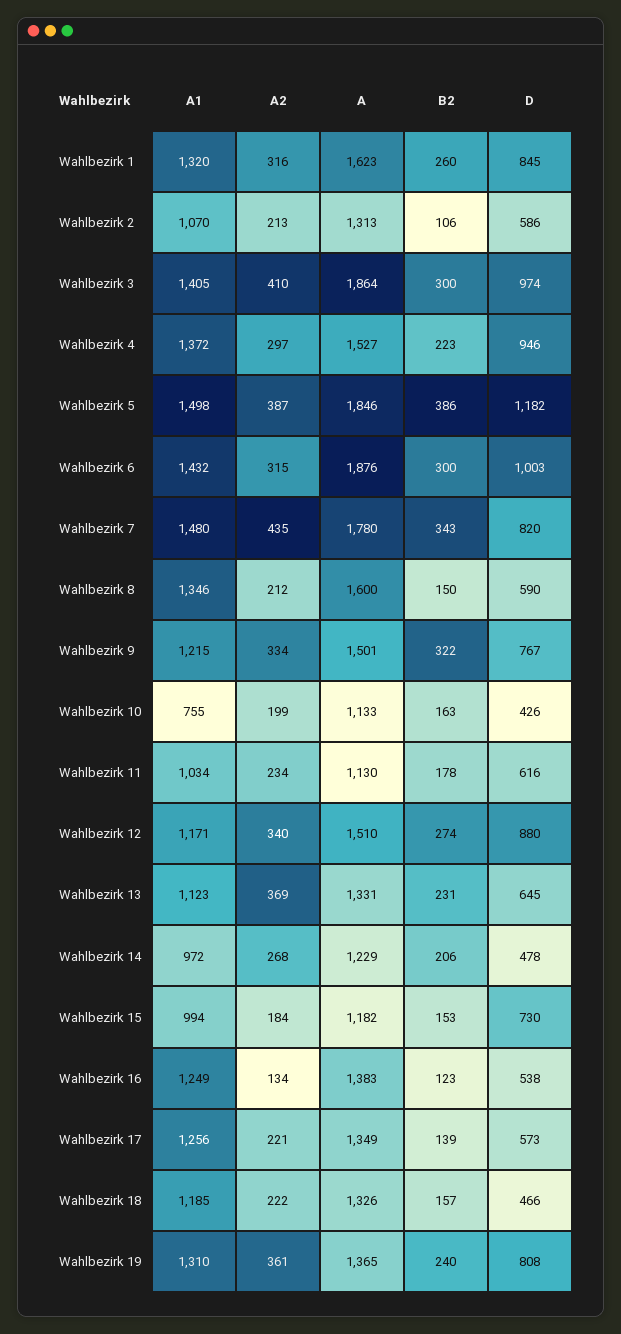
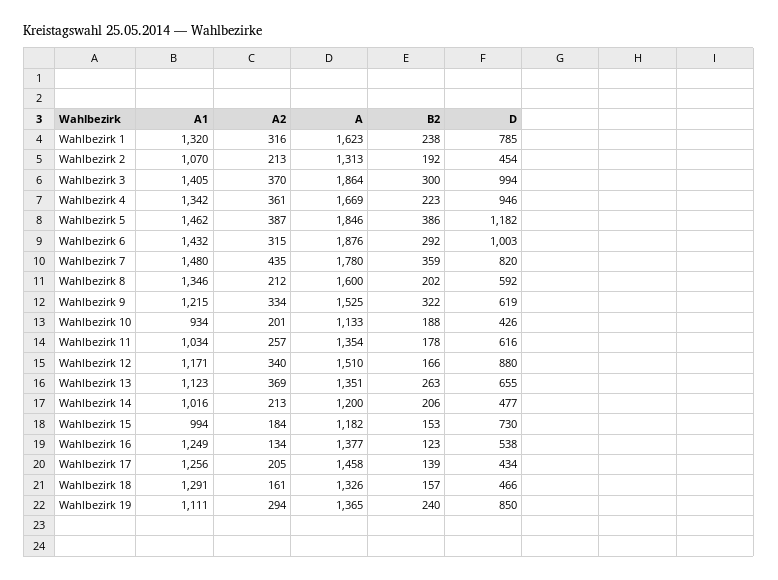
  {
    "A1": {
      "Wahlbezirk 1": 1320,
      "Wahlbezirk 2": 1070,
      "Wahlbezirk 3": 1405,
-     "Wahlbezirk 4": 1372,
+     "Wahlbezirk 4": 1342,
-     "Wahlbezirk 5": 1498,
+     "Wahlbezirk 5": 1462,
      "Wahlbezirk 6": 1432,
      "Wahlbezirk 7": 1480,
      "Wahlbezirk 8": 1346,
      "Wahlbezirk 9": 1215,
-     "Wahlbezirk 10": 755,
+     "Wahlbezirk 10": 934,
      "Wahlbezirk 11": 1034,
      "Wahlbezirk 12": 1171,
      "Wahlbezirk 13": 1123,
-     "Wahlbezirk 14": 972,
+     "Wahlbezirk 14": 1016,
      "Wahlbezirk 15": 994,
      "Wahlbezirk 16": 1249,
      "Wahlbezirk 17": 1256,
-     "Wahlbezirk 18": 1185,
+     "Wahlbezirk 18": 1291,
-     "Wahlbezirk 19": 1310
+     "Wahlbezirk 19": 1111
    },
    "A2": {
      "Wahlbezirk 1": 316,
      "Wahlbezirk 2": 213,
-     "Wahlbezirk 3": 410,
+     "Wahlbezirk 3": 370,
-     "Wahlbezirk 4": 297,
+     "Wahlbezirk 4": 361,
      "Wahlbezirk 5": 387,
      "Wahlbezirk 6": 315,
      "Wahlbezirk 7": 435,
      "Wahlbezirk 8": 212,
      "Wahlbezirk 9": 334,
-     "Wahlbezirk 10": 199,
+     "Wahlbezirk 10": 201,
-     "Wahlbezirk 11": 234,
+     "Wahlbezirk 11": 257,
      "Wahlbezirk 12": 340,
      "Wahlbezirk 13": 369,
-     "Wahlbezirk 14": 268,
+     "Wahlbezirk 14": 213,
      "Wahlbezirk 15": 184,
      "Wahlbezirk 16": 134,
-     "Wahlbezirk 17": 221,
+     "Wahlbezirk 17": 205,
-     "Wahlbezirk 18": 222,
+     "Wahlbezirk 18": 161,
-     "Wahlbezirk 19": 361
+     "Wahlbezirk 19": 294
    },
    "A": {
      "Wahlbezirk 1": 1623,
      "Wahlbezirk 2": 1313,
      "Wahlbezirk 3": 1864,
-     "Wahlbezirk 4": 1527,
+     "Wahlbezirk 4": 1669,
      "Wahlbezirk 5": 1846,
      "Wahlbezirk 6": 1876,
      "Wahlbezirk 7": 1780,
      "Wahlbezirk 8": 1600,
-     "Wahlbezirk 9": 1501,
+     "Wahlbezirk 9": 1525,
      "Wahlbezirk 10": 1133,
-     "Wahlbezirk 11": 1130,
+     "Wahlbezirk 11": 1354,
      "Wahlbezirk 12": 1510,
-     "Wahlbezirk 13": 1331,
+     "Wahlbezirk 13": 1351,
-     "Wahlbezirk 14": 1229,
+     "Wahlbezirk 14": 1200,
      "Wahlbezirk 15": 1182,
-     "Wahlbezirk 16": 1383,
+     "Wahlbezirk 16": 1377,
-     "Wahlbezirk 17": 1349,
+     "Wahlbezirk 17": 1458,
      "Wahlbezirk 18": 1326,
      "Wahlbezirk 19": 1365
    },
    "B2": {
-     "Wahlbezirk 1": 260,
+     "Wahlbezirk 1": 238,
-     "Wahlbezirk 2": 106,
+     "Wahlbezirk 2": 192,
      "Wahlbezirk 3": 300,
      "Wahlbezirk 4": 223,
      "Wahlbezirk 5": 386,
-     "Wahlbezirk 6": 300,
+     "Wahlbezirk 6": 292,
-     "Wahlbezirk 7": 343,
+     "Wahlbezirk 7": 359,
-     "Wahlbezirk 8": 150,
+     "Wahlbezirk 8": 202,
      "Wahlbezirk 9": 322,
-     "Wahlbezirk 10": 163,
+     "Wahlbezirk 10": 188,
      "Wahlbezirk 11": 178,
-     "Wahlbezirk 12": 274,
+     "Wahlbezirk 12": 166,
-     "Wahlbezirk 13": 231,
+     "Wahlbezirk 13": 263,
      "Wahlbezirk 14": 206,
      "Wahlbezirk 15": 153,
      "Wahlbezirk 16": 123,
      "Wahlbezirk 17": 139,
      "Wahlbezirk 18": 157,
      "Wahlbezirk 19": 240
    },
    "D": {
-     "Wahlbezirk 1": 845,
+     "Wahlbezirk 1": 785,
-     "Wahlbezirk 2": 586,
+     "Wahlbezirk 2": 454,
-     "Wahlbezirk 3": 974,
+     "Wahlbezirk 3": 994,
      "Wahlbezirk 4": 946,
      "Wahlbezirk 5": 1182,
      "Wahlbezirk 6": 1003,
      "Wahlbezirk 7": 820,
-     "Wahlbezirk 8": 590,
+     "Wahlbezirk 8": 592,
-     "Wahlbezirk 9": 767,
+     "Wahlbezirk 9": 619,
      "Wahlbezirk 10": 426,
      "Wahlbezirk 11": 616,
      "Wahlbezirk 12": 880,
-     "Wahlbezirk 13": 645,
+     "Wahlbezirk 13": 655,
-     "Wahlbezirk 14": 478,
+     "Wahlbezirk 14": 477,
      "Wahlbezirk 15": 730,
      "Wahlbezirk 16": 538,
-     "Wahlbezirk 17": 573,
+     "Wahlbezirk 17": 434,
      "Wahlbezirk 18": 466,
-     "Wahlbezirk 19": 808
+     "Wahlbezirk 19": 850
    }
  }

